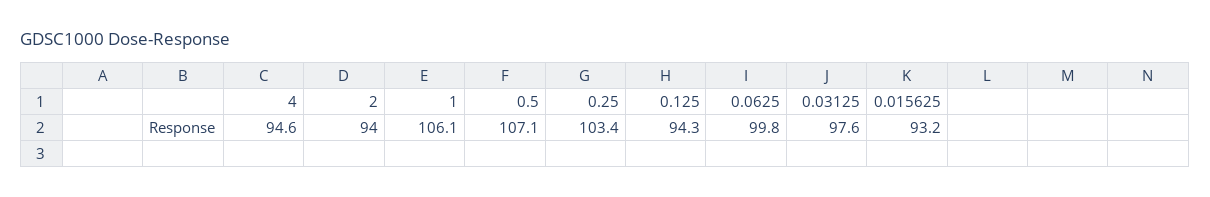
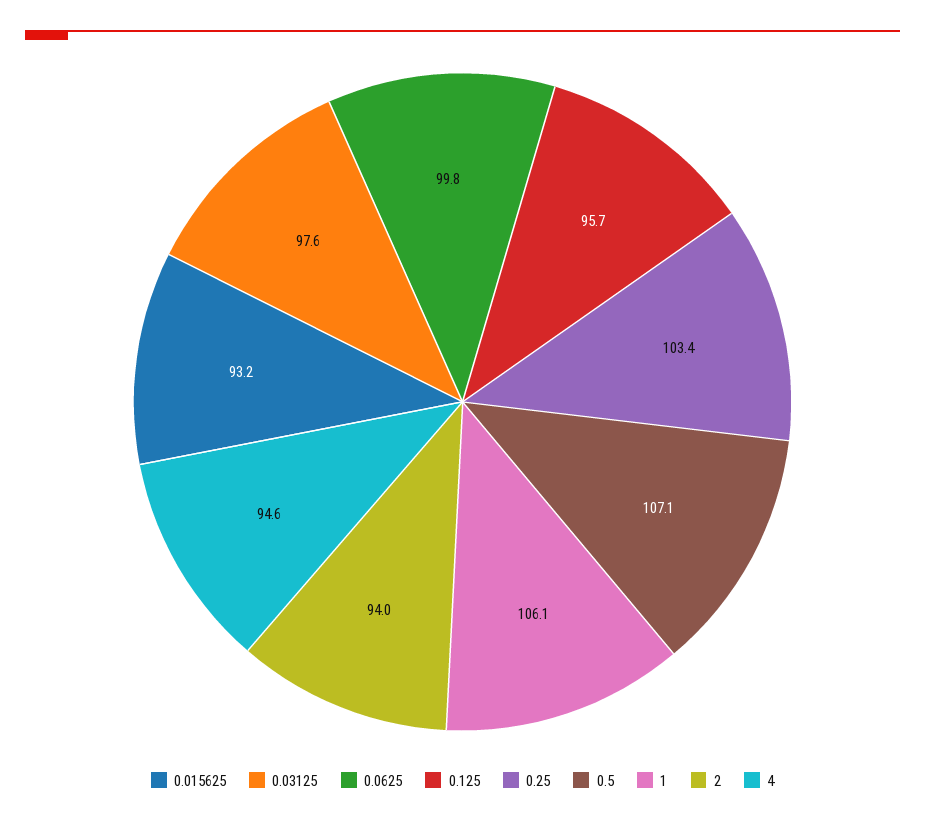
  {
    "4": 94.6,
    "2": 94,
    "1": 106.1,
    "0.5": 107.1,
    "0.25": 103.4,
-   "0.125": 94.3,
+   "0.125": 95.7,
    "0.0625": 99.8,
    "0.03125": 97.6,
    "0.015625": 93.2
  }

